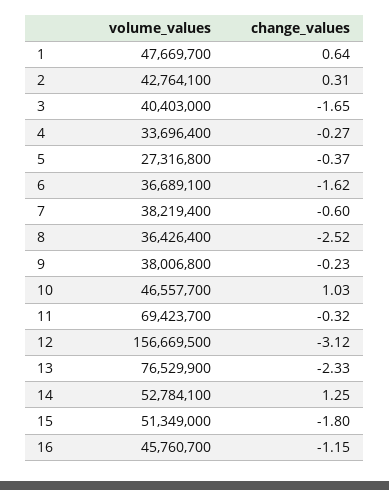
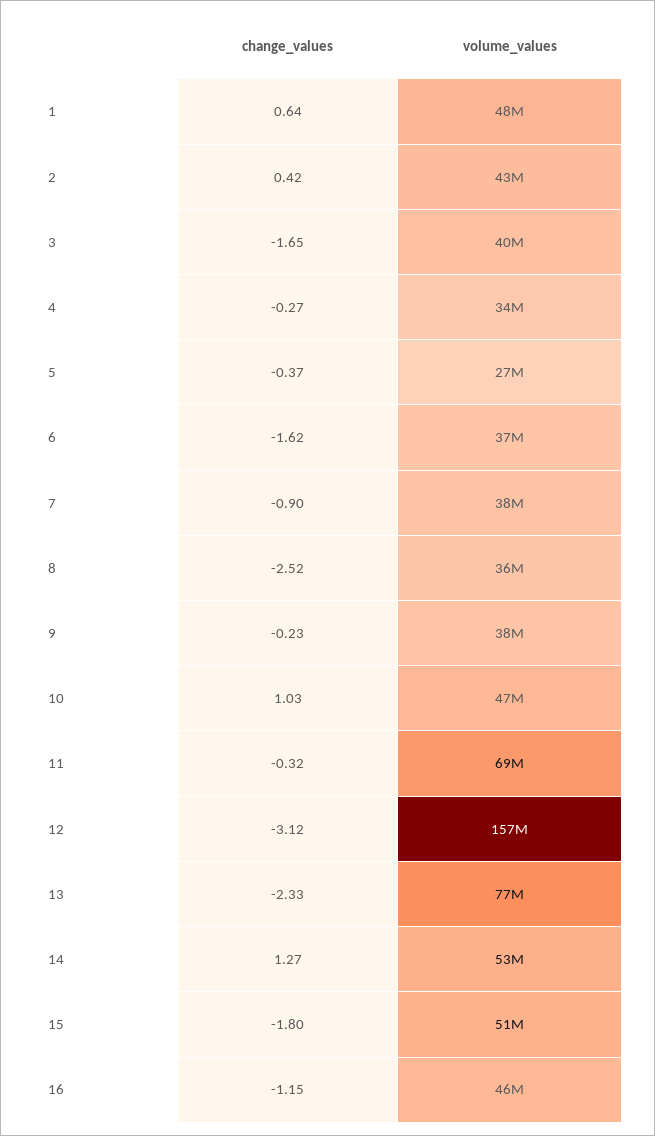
  {
    "volume_values": {
      "1": 47669700,
      "2": 42764100,
      "3": 40403000,
      "4": 33696400,
      "5": 27316800,
      "6": 36689100,
      "7": 38219400,
      "8": 36426400,
      "9": 38006800,
      "10": 46557700,
      "11": 69423700,
      "12": 156669500,
      "13": 76529900,
      "14": 52784100,
      "15": 51349000,
      "16": 45760700
    },
    "change_values": {
      "1": 0.64,
-     "2": 0.31,
+     "2": 0.42,
      "3": -1.65,
      "4": -0.27,
      "5": -0.37,
      "6": -1.62,
-     "7": -0.6,
+     "7": -0.9,
      "8": -2.52,
      "9": -0.23,
      "10": 1.03,
      "11": -0.32,
      "12": -3.12,
      "13": -2.33,
-     "14": 1.25,
+     "14": 1.27,
      "15": -1.8,
      "16": -1.15
    }
  }

